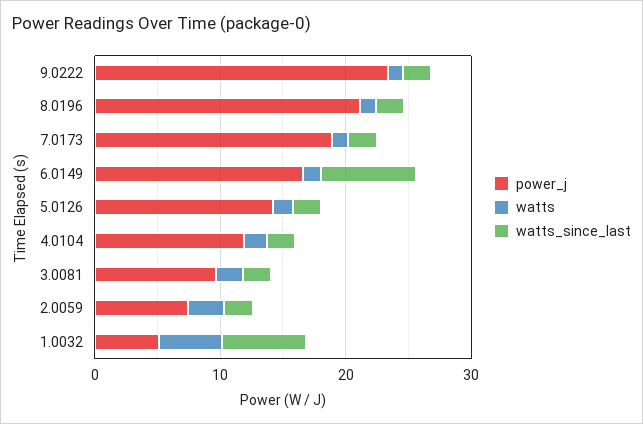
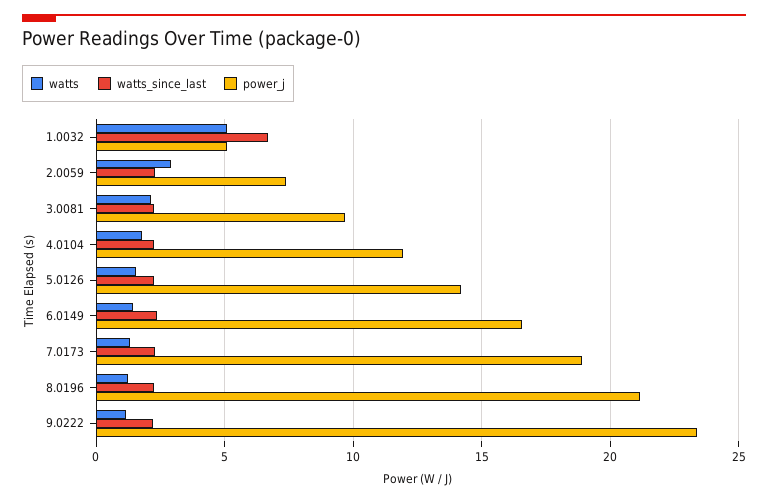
  {
    "power_j": {
      "9.0222": 23.5,
      "8.0196": 21,
      "7.0173": 19,
      "6.0149": 16.5,
      "5.0126": 14,
      "4.0104": 12,
      "3.0081": 9.5,
      "2.0059": 7.5,
      "1.0032": 5
    },
    "watts": {
      "9.0222": 1,
      "8.0196": 1,
      "7.0173": 1.5,
      "6.0149": 1.5,
      "5.0126": 1.5,
      "4.0104": 2,
      "3.0081": 2,
      "2.0059": 3,
      "1.0032": 5
    },
    "watts_since_last": {
      "9.0222": 2,
      "8.0196": 2.5,
      "7.0173": 2.5,
-     "6.0149": 8,
+     "6.0149": 2.5,
      "5.0126": 2.5,
      "4.0104": 2.5,
      "3.0081": 2.5,
      "2.0059": 2.5,
      "1.0032": 6.5
    }
  }

